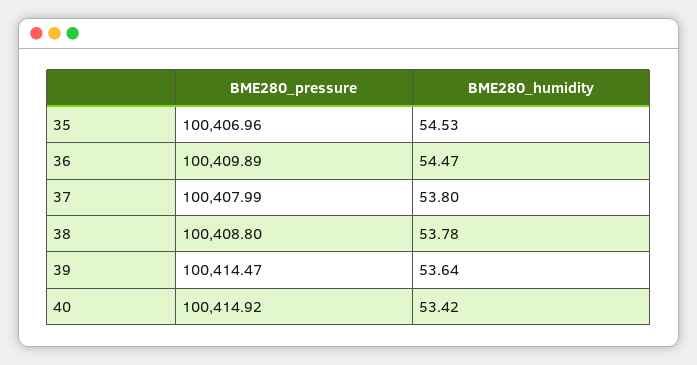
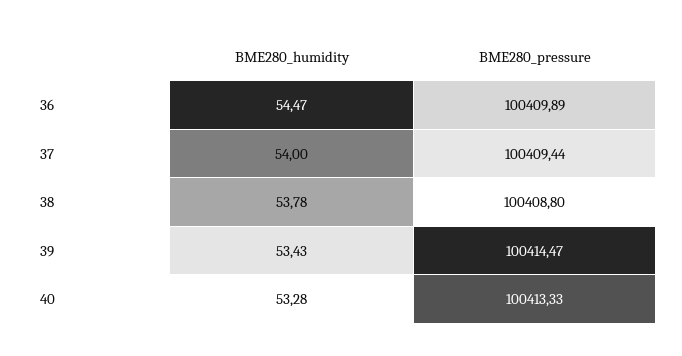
  {
    "BME280_pressure": {
-     "35": 100406.96,
      "36": 100409.89,
-     "37": 100407.99,
+     "37": 100409.44,
      "38": 100408.8,
      "39": 100414.47,
-     "40": 100414.92
+     "40": 100413.33
    },
    "BME280_humidity": {
-     "35": 54.53,
      "36": 54.47,
-     "37": 53.8,
+     "37": 54,
      "38": 53.78,
-     "39": 53.64,
+     "39": 53.43,
-     "40": 53.42
+     "40": 53.28
    }
  }

